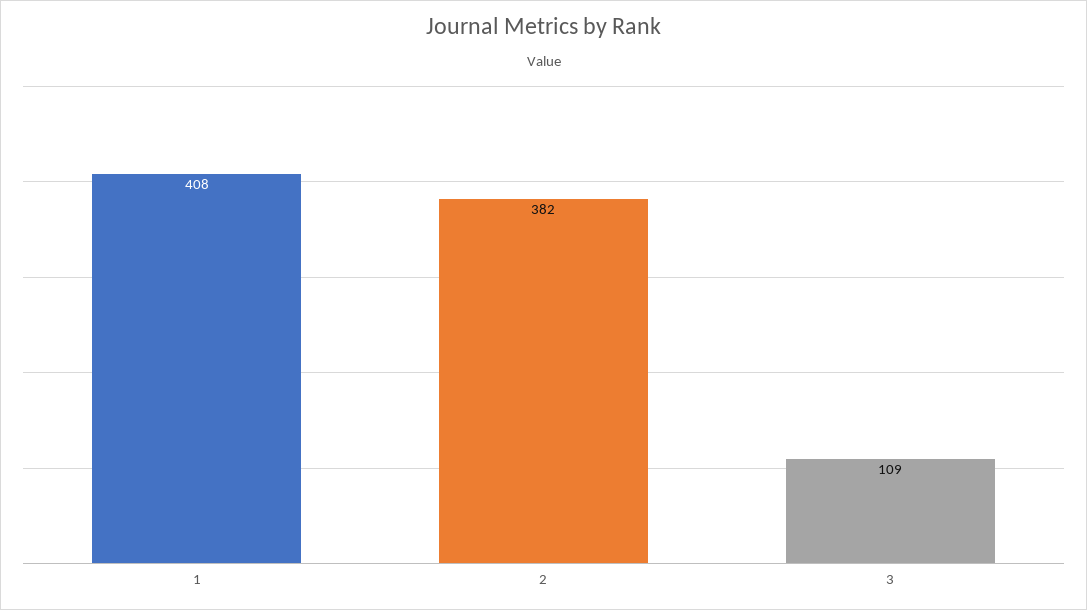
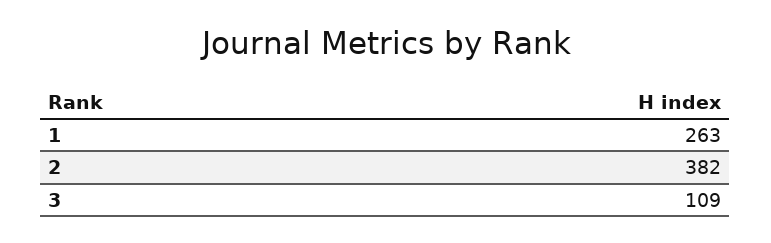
  {
-   "1": 408,
+   "1": 263,
    "2": 382,
    "3": 109
  }

